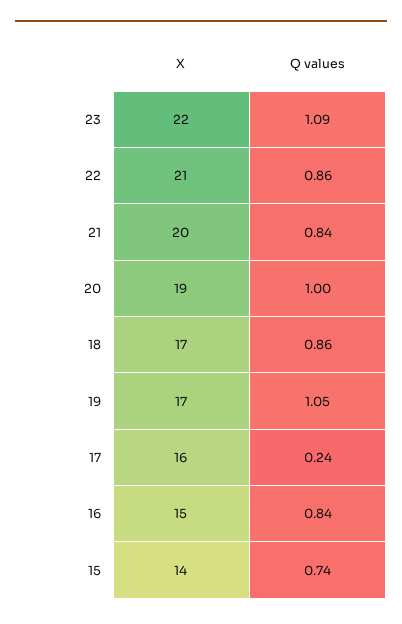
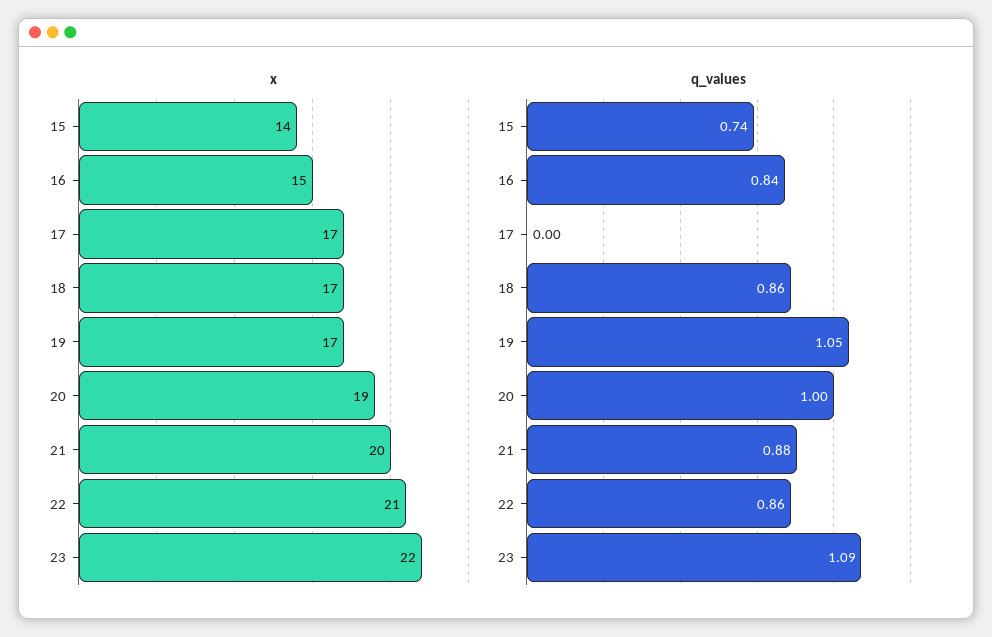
  {
    "X": {
      "23": 22,
      "22": 21,
      "21": 20,
      "20": 19,
      "18": 17,
      "19": 17,
-     "17": 16,
+     "17": 17,
      "16": 15,
      "15": 14
    },
    "Q values": {
      "23": 1.09,
      "22": 0.86,
-     "21": 0.84,
+     "21": 0.88,
      "20": 1,
      "18": 0.86,
      "19": 1.05,
-     "17": 0.24,
+     "17": 0,
      "16": 0.84,
      "15": 0.74
    }
  }

